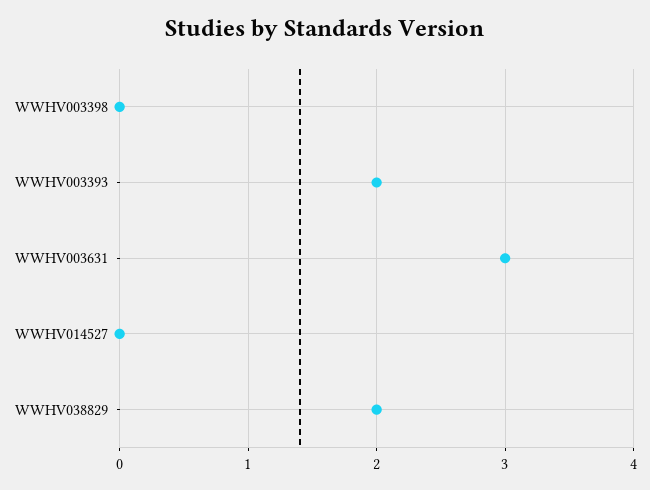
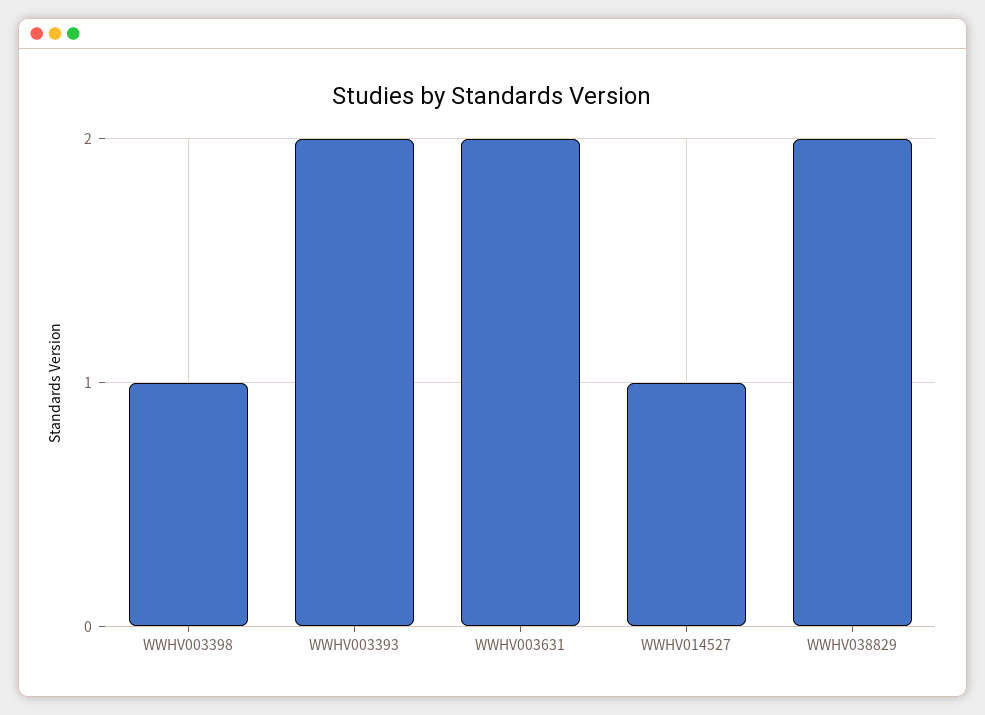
  {
-   "WWHV003398": 0,
+   "WWHV003398": 1,
    "WWHV003393": 2,
-   "WWHV003631": 3,
+   "WWHV003631": 2,
-   "WWHV014527": 0,
+   "WWHV014527": 1,
    "WWHV038829": 2
  }

